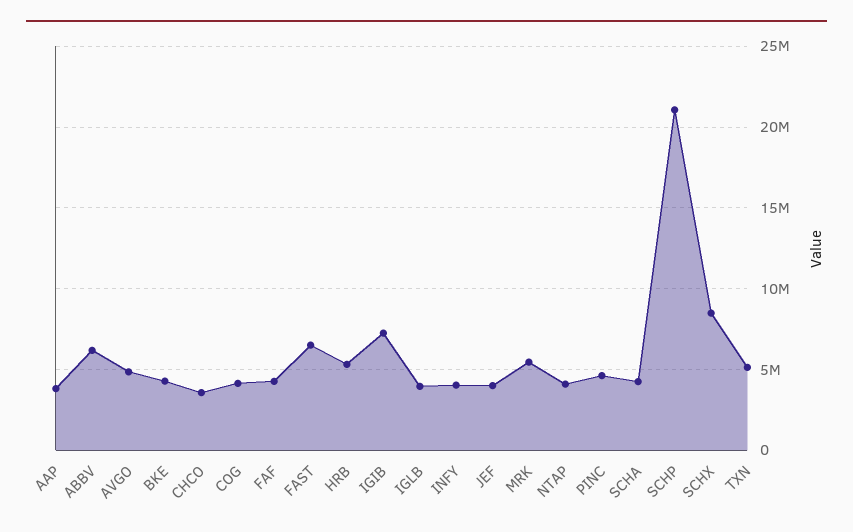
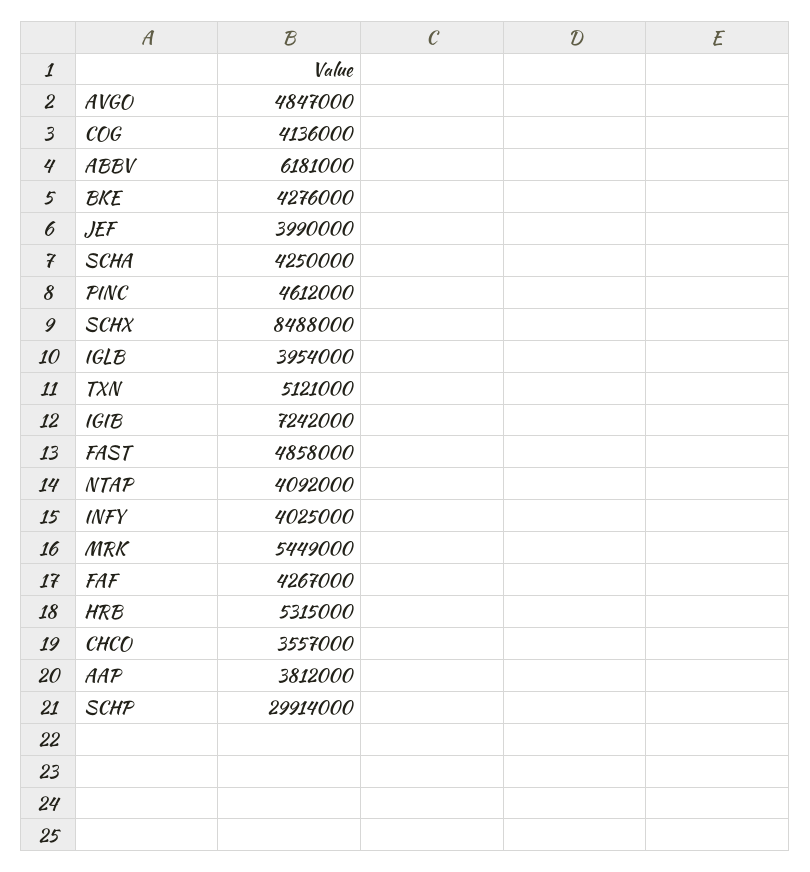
  {
    "AAP": 3812000,
    "ABBV": 6181000,
    "AVGO": 4847000,
    "BKE": 4276000,
    "CHCO": 3557000,
    "COG": 4136000,
    "FAF": 4267000,
-   "FAST": 6500000,
+   "FAST": 4858000,
    "HRB": 5315000,
    "IGIB": 7242000,
    "IGLB": 3954000,
    "INFY": 4025000,
    "JEF": 3990000,
    "MRK": 5449000,
    "NTAP": 4092000,
    "PINC": 4612000,
    "SCHA": 4250000,
-   "SCHP": 21000000,
+   "SCHP": 29914000,
    "SCHX": 8488000,
    "TXN": 5121000
  }

